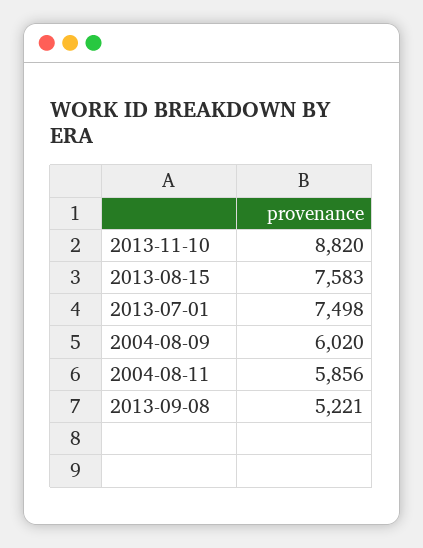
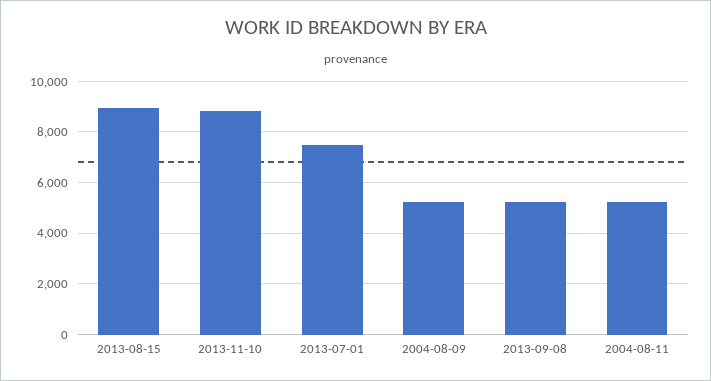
  {
    "2013-11-10": 8820,
-   "2013-08-15": 7583,
+   "2013-08-15": 9000,
    "2013-07-01": 7498,
-   "2004-08-09": 6020,
+   "2004-08-09": 5250,
-   "2004-08-11": 5856,
+   "2004-08-11": 5250,
    "2013-09-08": 5221
  }

